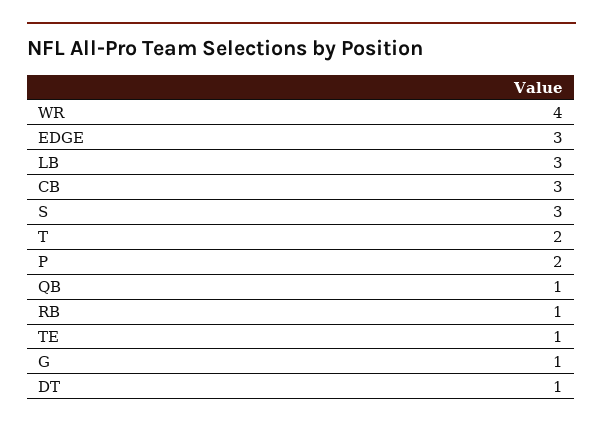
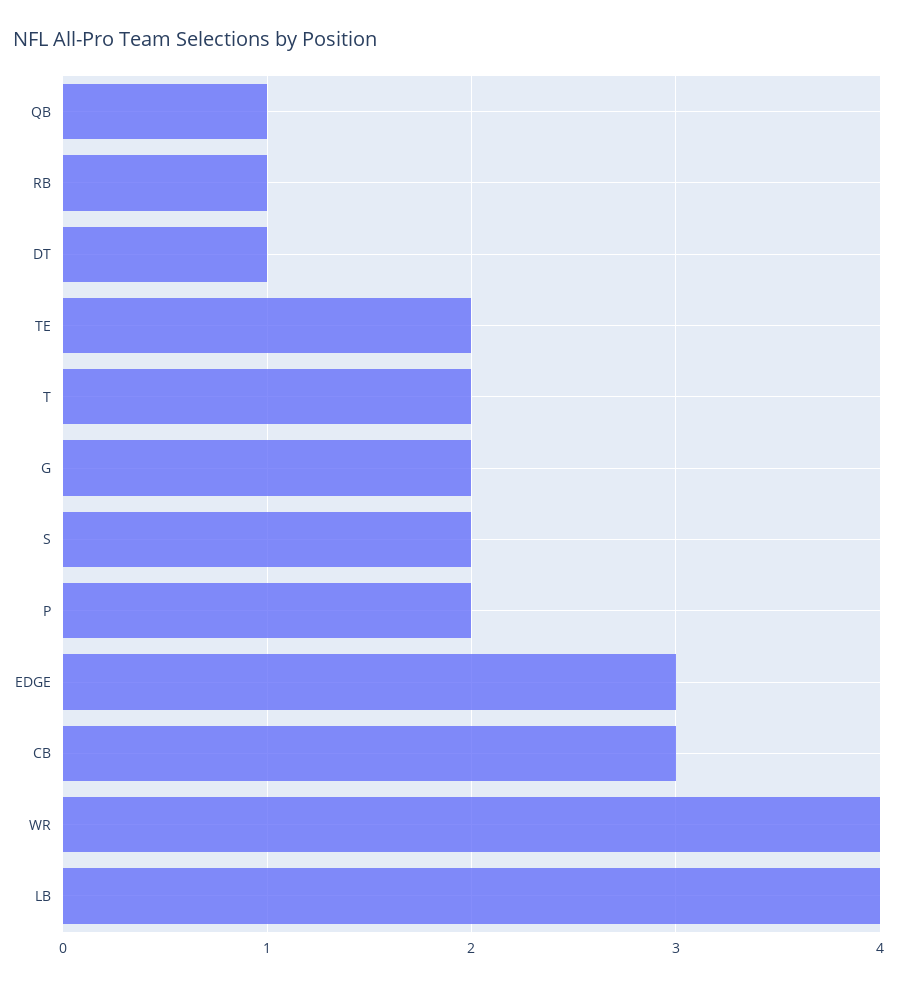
  {
    "WR": 4,
    "EDGE": 3,
-   "LB": 3,
+   "LB": 4,
    "CB": 3,
-   "S": 3,
+   "S": 2,
    "T": 2,
    "P": 2,
    "QB": 1,
    "RB": 1,
-   "TE": 1,
+   "TE": 2,
-   "G": 1,
+   "G": 2,
    "DT": 1
  }

